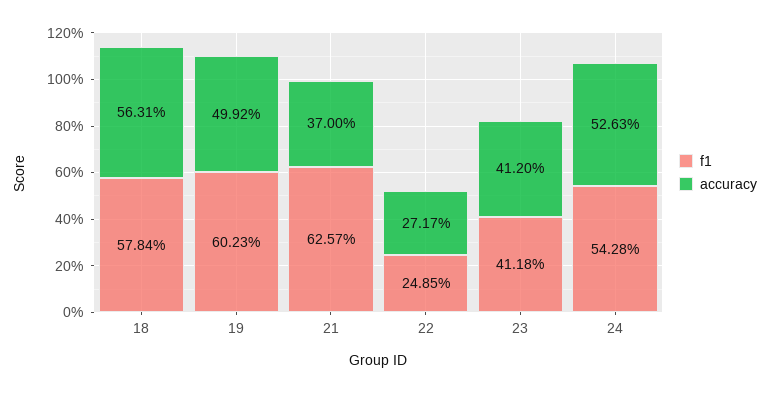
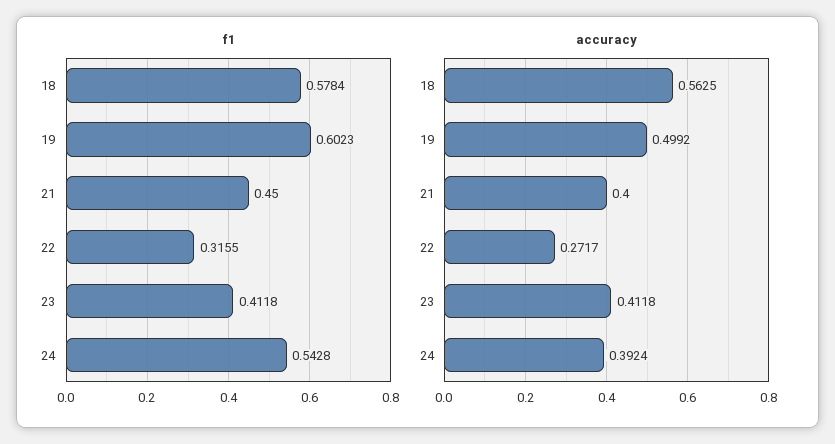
  {
    "f1": {
      "18": 0.5784,
      "19": 0.6023,
-     "21": 0.6257,
+     "21": 0.45,
-     "22": 0.2485,
+     "22": 0.3155,
      "23": 0.4118,
      "24": 0.5428
    },
    "accuracy": {
-     "18": 0.5631,
+     "18": 0.5625,
      "19": 0.4992,
-     "21": 0.37,
+     "21": 0.4,
      "22": 0.2717,
-     "23": 0.412,
+     "23": 0.4118,
-     "24": 0.5263
+     "24": 0.3924
    }
  }

